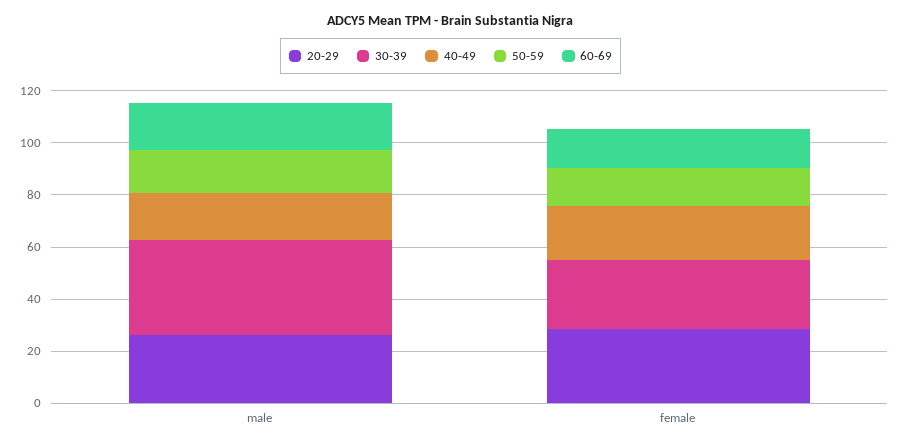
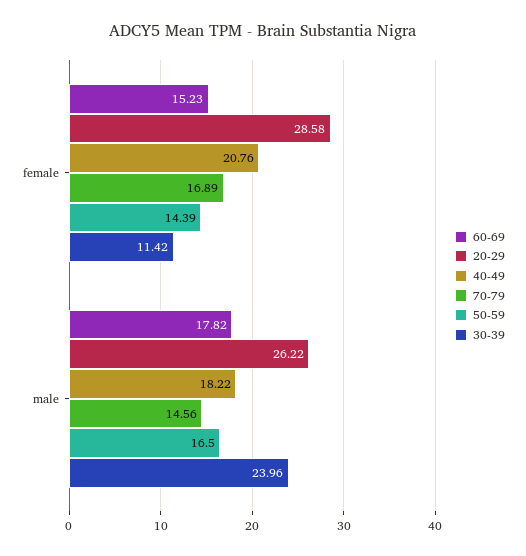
  {
    "20-29": {
      "male": 26.22,
      "female": 28.58
    },
    "30-39": {
-     "male": 35,
+     "male": 23.96,
-     "female": 25
+     "female": 11.42
    },
    "40-49": {
      "male": 18.22,
      "female": 20.76
    },
    "50-59": {
      "male": 16.5,
      "female": 14.39
    },
    "60-69": {
      "male": 17.82,
      "female": 15.23
-   }
+   },
+   "70-79": {
+     "female": 16.89,
+     "male": 14.56
+   }
  }

